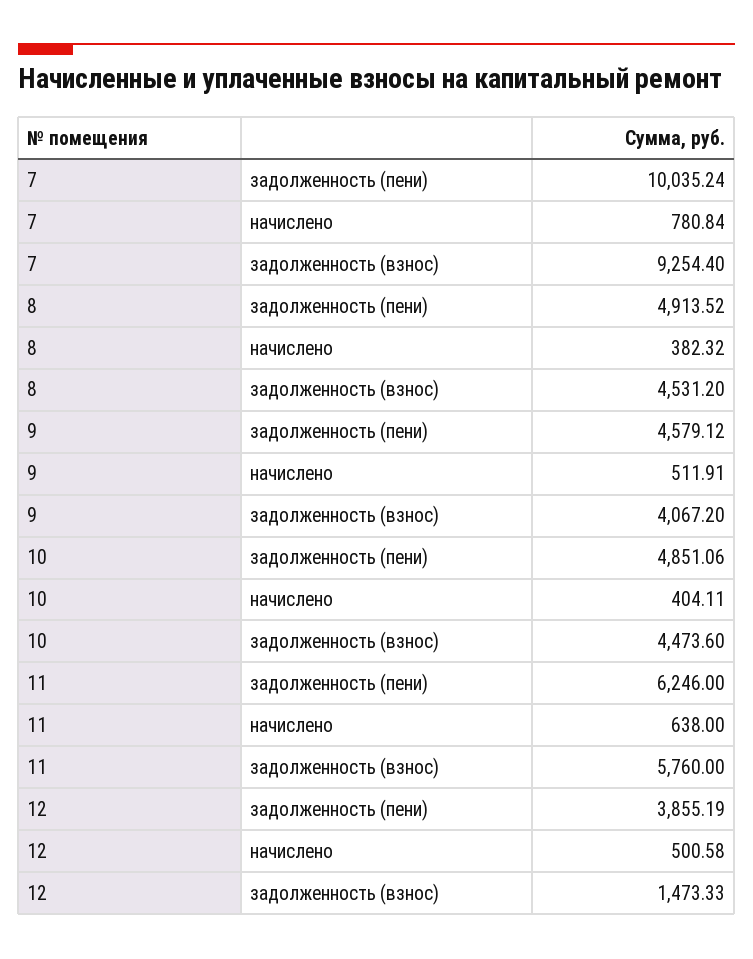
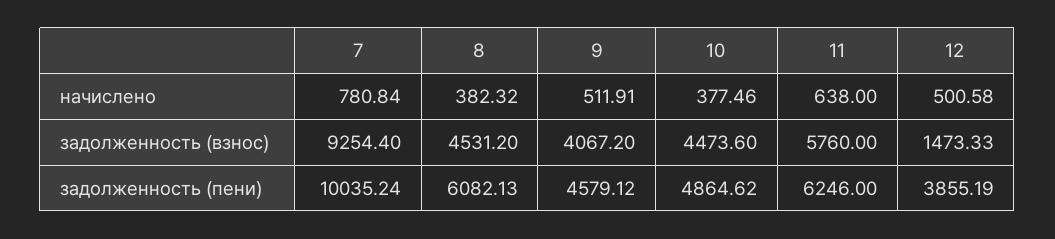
  {
    "7": {
      "задолженность (пени)": 10035.24,
      "начислено": 780.84,
      "задолженность (взнос)": 9254.4
    },
    "8": {
-     "задолженность (пени)": 4913.52,
+     "задолженность (пени)": 6082.13,
      "начислено": 382.32,
      "задолженность (взнос)": 4531.2
    },
    "9": {
      "задолженность (пени)": 4579.12,
      "начислено": 511.91,
      "задолженность (взнос)": 4067.2
    },
    "10": {
-     "задолженность (пени)": 4851.06,
+     "задолженность (пени)": 4864.62,
-     "начислено": 404.11,
+     "начислено": 377.46,
      "задолженность (взнос)": 4473.6
    },
    "11": {
      "задолженность (пени)": 6246,
      "начислено": 638,
      "задолженность (взнос)": 5760
    },
    "12": {
      "задолженность (пени)": 3855.19,
      "начислено": 500.58,
      "задолженность (взнос)": 1473.33
    }
  }

